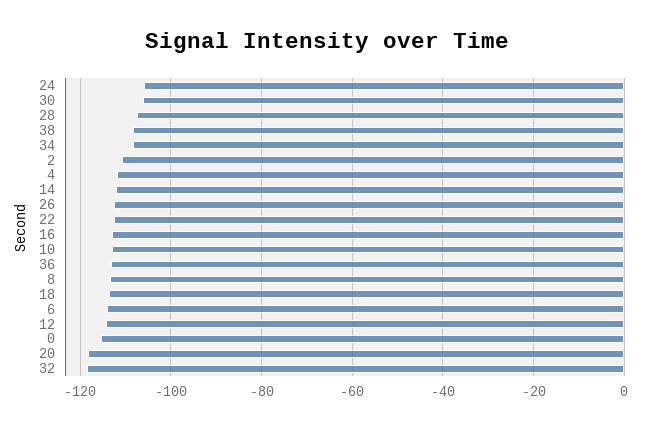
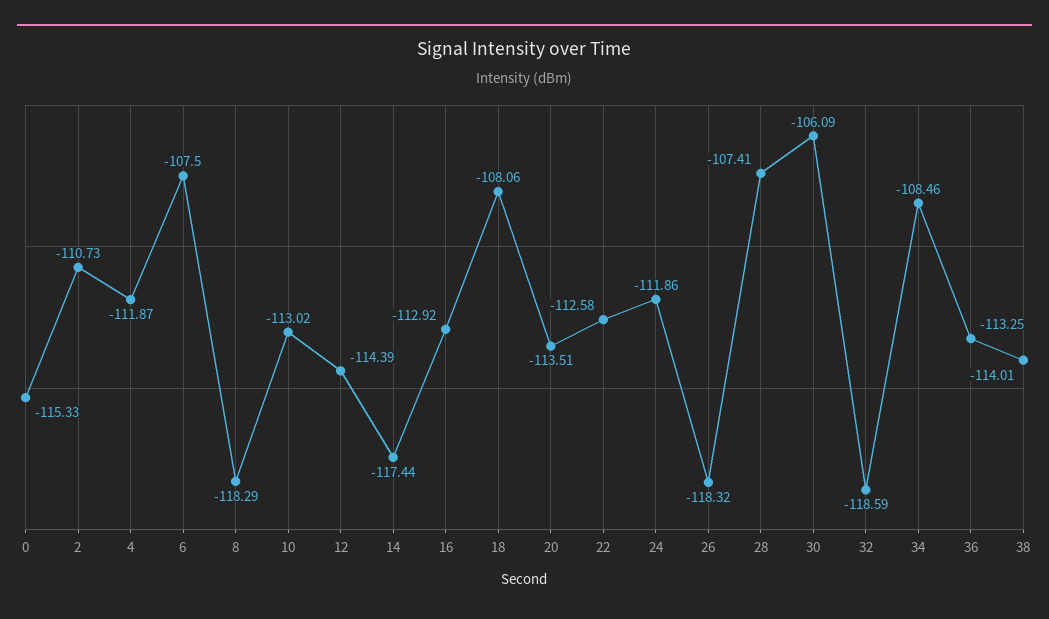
  {
-   "24": -106,
+   "24": -111.86,
    "30": -106.09,
    "28": -107.41,
-   "38": -108,
+   "38": -114.01,
    "34": -108.46,
    "2": -110.73,
    "4": -111.87,
-   "14": -112,
+   "14": -117.44,
-   "26": -112,
+   "26": -118.32,
    "22": -112.58,
    "16": -112.92,
    "10": -113.02,
    "36": -113.25,
-   "8": -114,
+   "8": -118.29,
-   "18": -114,
+   "18": -108.06,
-   "6": -114,
+   "6": -107.5,
    "12": -114.39,
    "0": -115.33,
-   "20": -118,
+   "20": -113.51,
    "32": -118.59
  }

